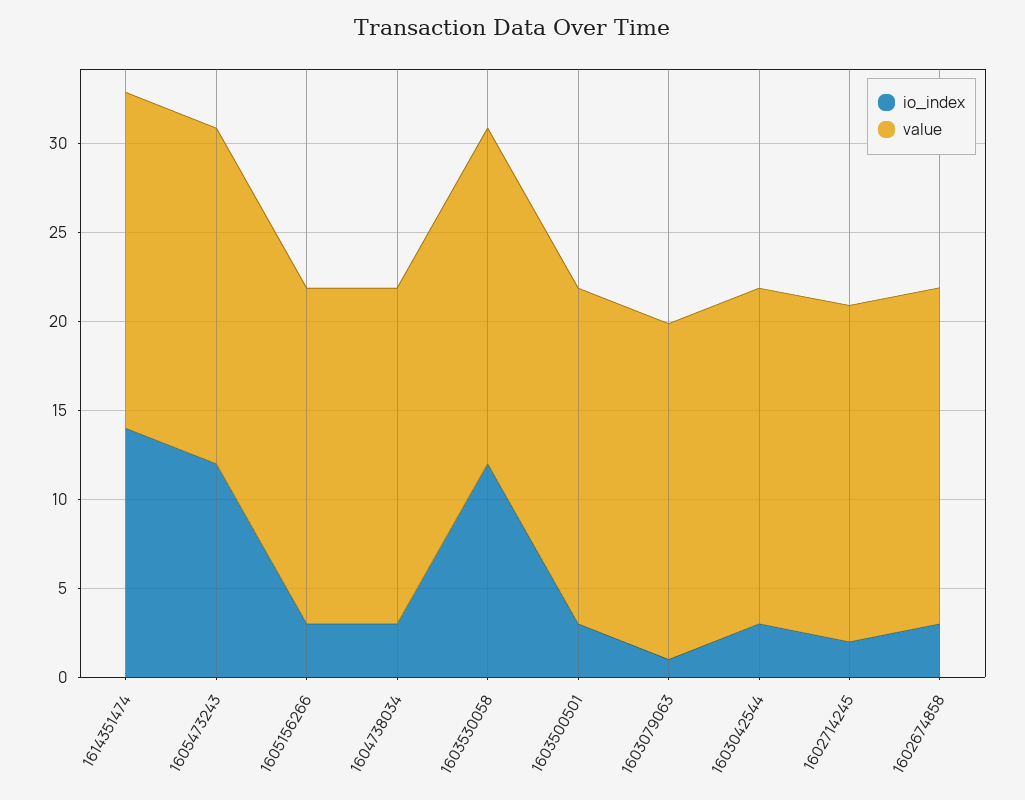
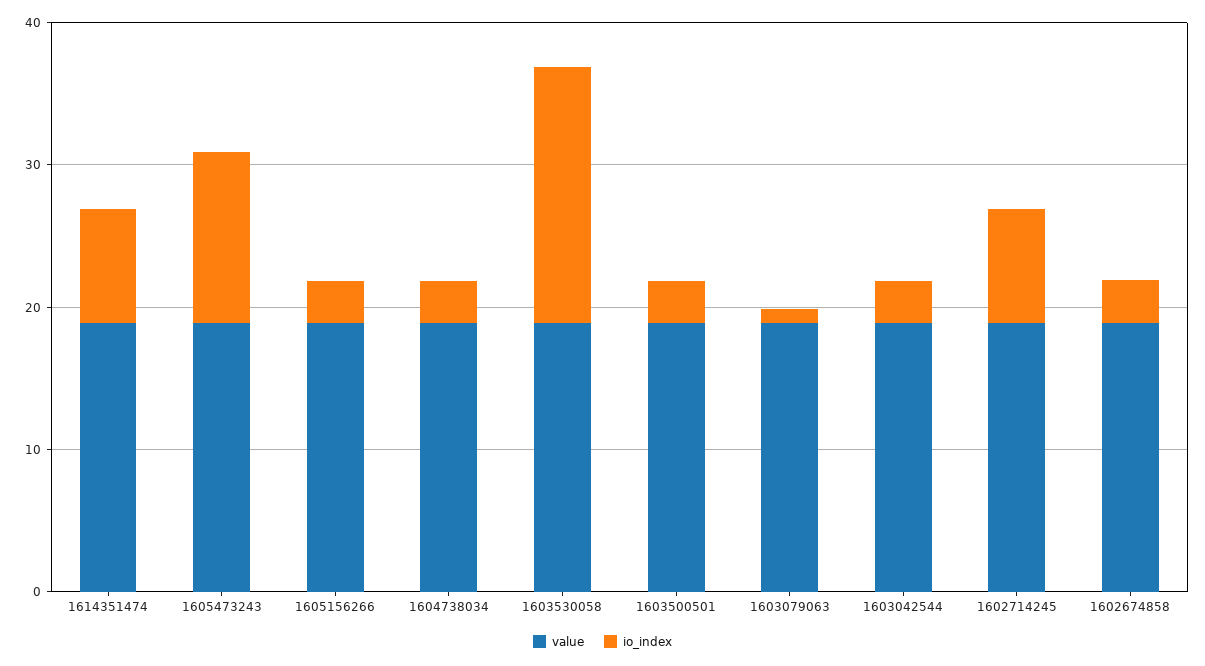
  {
    "io_index": {
-     "1614351474": 14,
+     "1614351474": 8,
      "1605473243": 12,
      "1605156266": 3,
      "1604738034": 3,
-     "1603530058": 12,
+     "1603530058": 18,
      "1603500501": 3,
      "1603079063": 1,
      "1603042544": 3,
-     "1602714245": 2,
+     "1602714245": 8,
      "1602674858": 3
    },
    "value": {
      "1614351474": 19,
      "1605473243": 19,
      "1605156266": 19,
      "1604738034": 19,
      "1603530058": 19,
      "1603500501": 19,
      "1603079063": 19,
      "1603042544": 19,
      "1602714245": 19,
      "1602674858": 19
    }
  }

